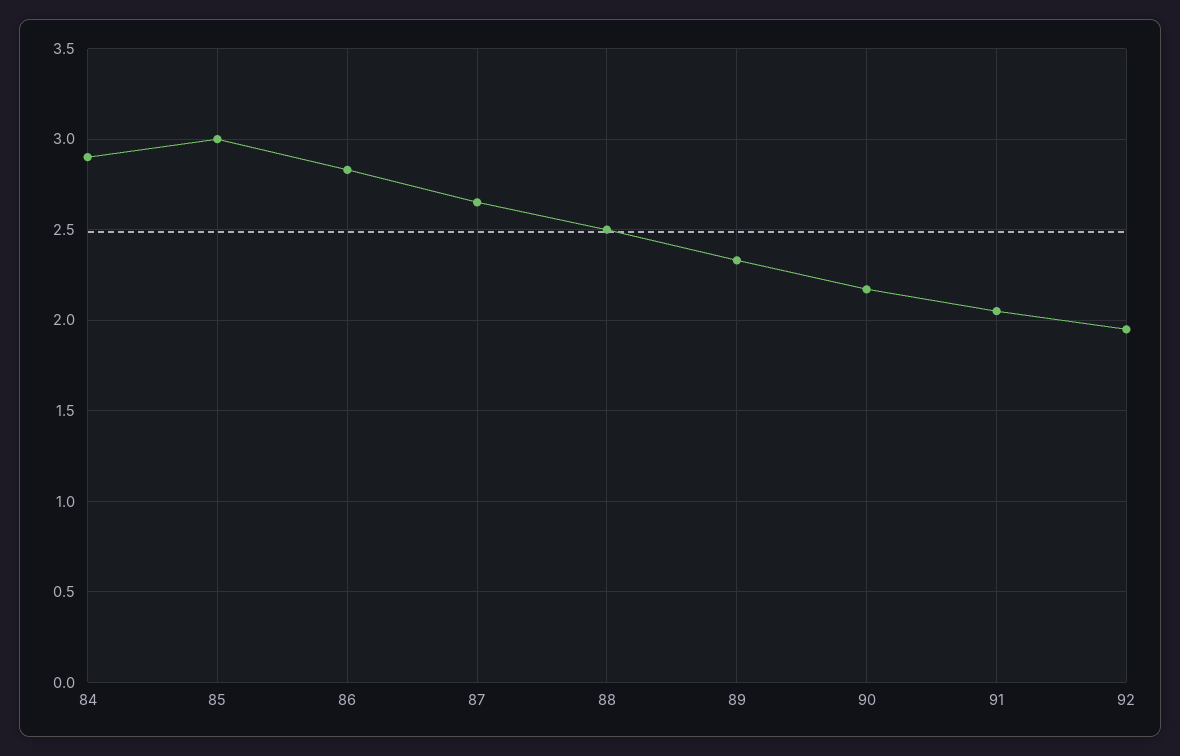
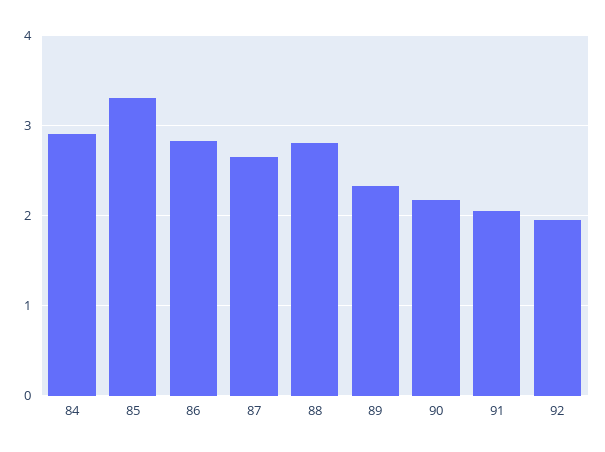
  {
    "84": 2.9,
-   "85": 3,
+   "85": 3.3,
    "86": 2.85,
    "87": 2.65,
-   "88": 2.5,
+   "88": 2.8,
    "89": 2.35,
    "90": 2.15,
    "91": 2.05,
    "92": 1.95
  }

